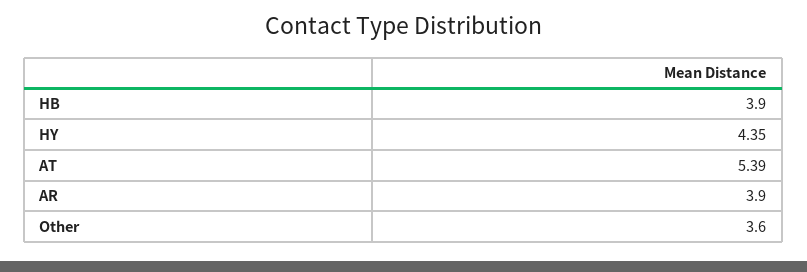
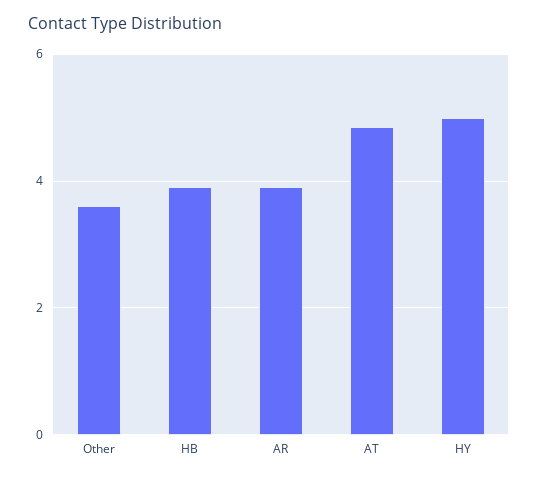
  {
    "HB": 3.9,
-   "HY": 4.35,
+   "HY": 5,
-   "AT": 5.39,
+   "AT": 4.8,
    "AR": 3.9,
    "Other": 3.6
  }

